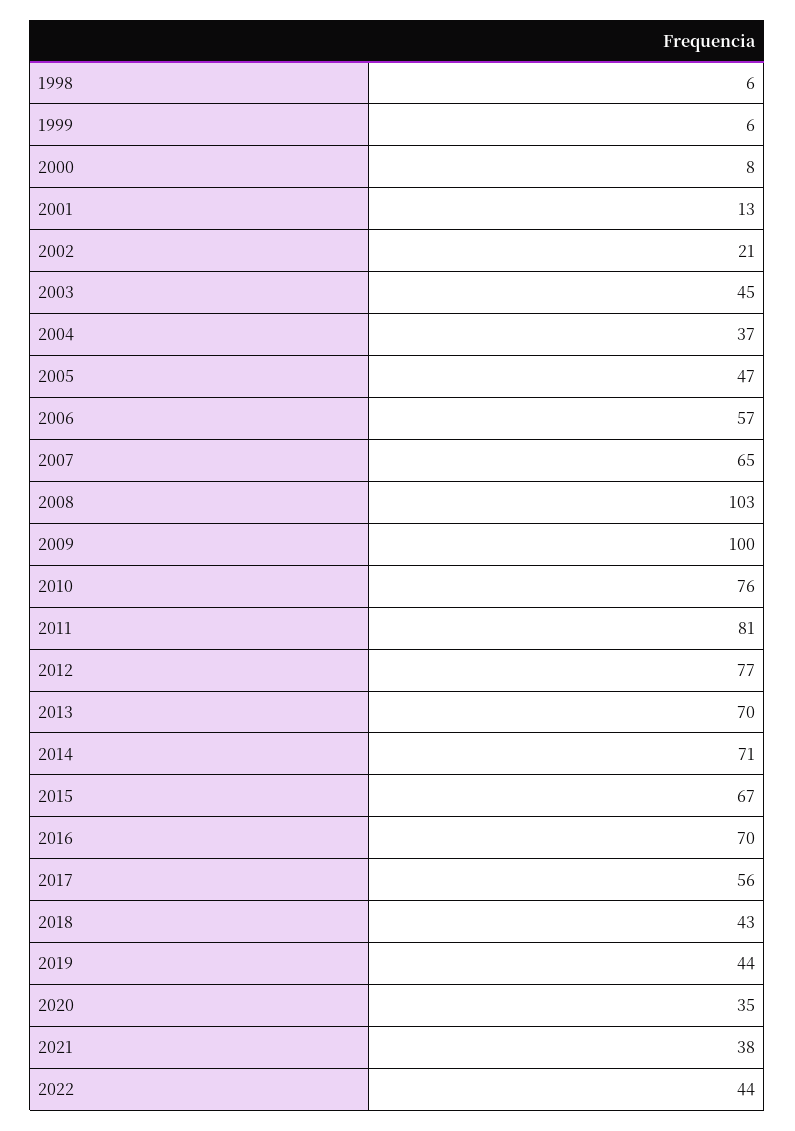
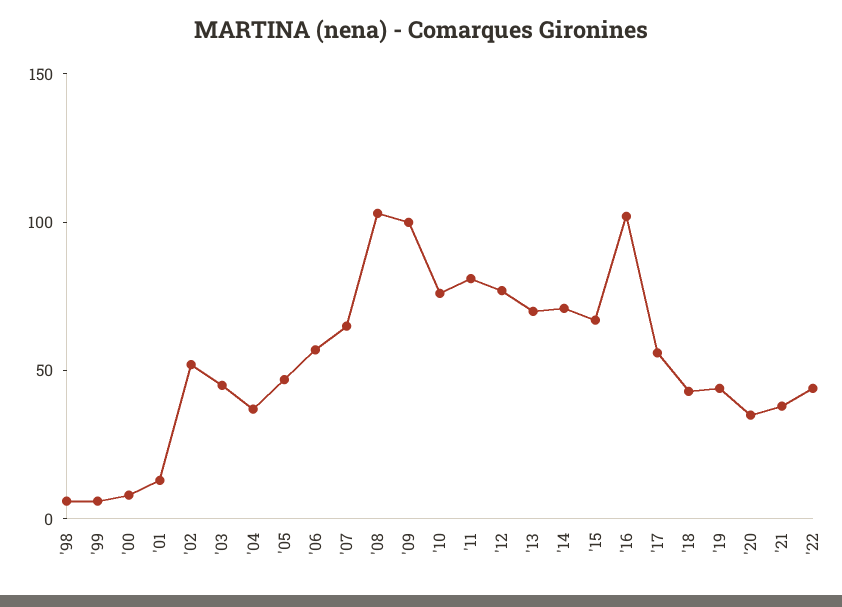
  {
    "1998": 6,
    "1999": 6,
    "2000": 8,
    "2001": 13,
-   "2002": 21,
+   "2002": 50,
    "2003": 45,
    "2004": 37,
    "2005": 47,
    "2006": 57,
    "2007": 65,
    "2008": 103,
    "2009": 100,
    "2010": 76,
    "2011": 81,
    "2012": 77,
    "2013": 70,
    "2014": 71,
    "2015": 67,
-   "2016": 70,
+   "2016": 100,
    "2017": 56,
    "2018": 43,
    "2019": 44,
    "2020": 35,
    "2021": 38,
    "2022": 44
  }

